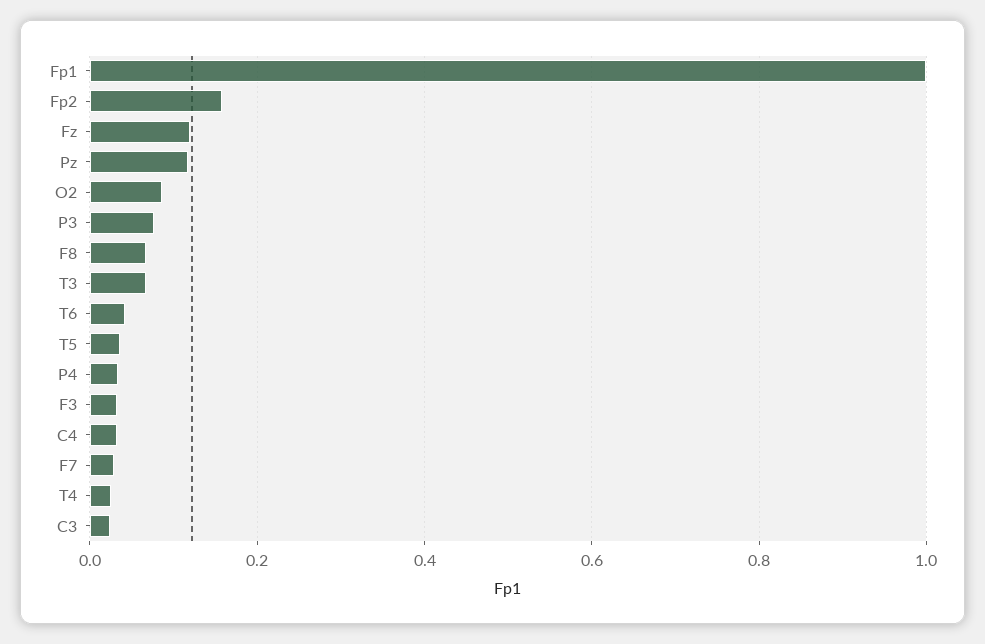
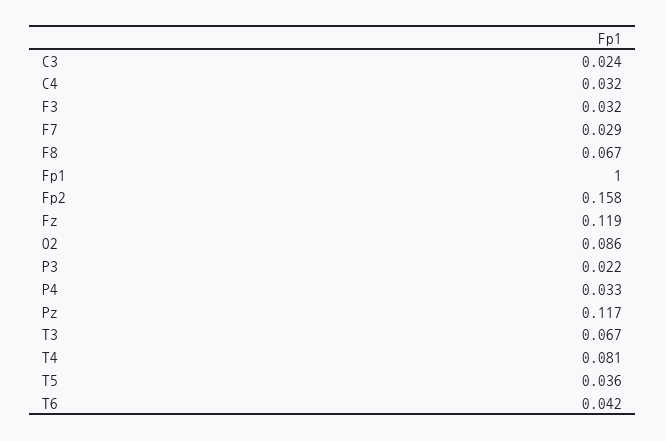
  {
    "Fp1": 1,
    "Fp2": 0.158,
    "Fz": 0.119,
    "Pz": 0.117,
    "O2": 0.086,
-   "P3": 0.08,
+   "P3": 0.022,
    "F8": 0.067,
    "T3": 0.067,
    "T6": 0.042,
    "T5": 0.036,
    "P4": 0.033,
    "F3": 0.032,
    "C4": 0.032,
    "F7": 0.029,
-   "T4": 0.02,
+   "T4": 0.081,
    "C3": 0.024
  }

